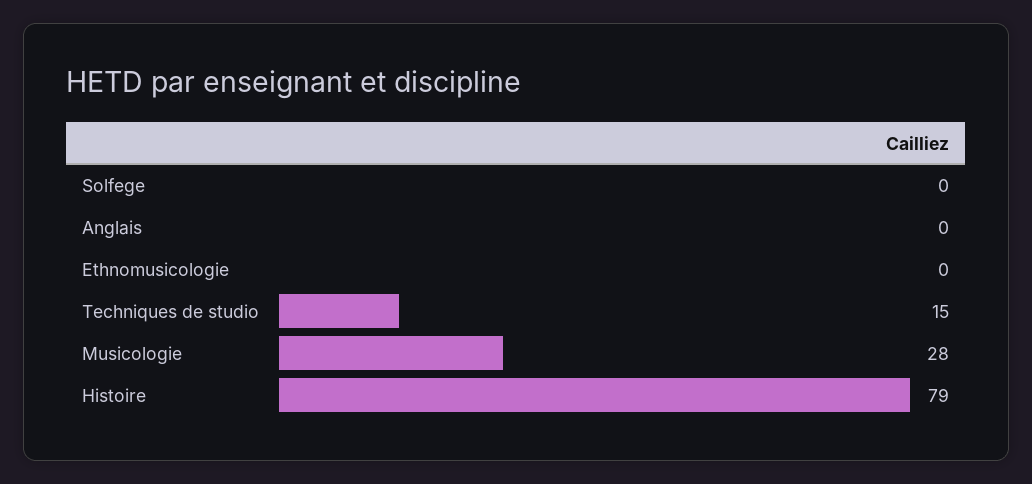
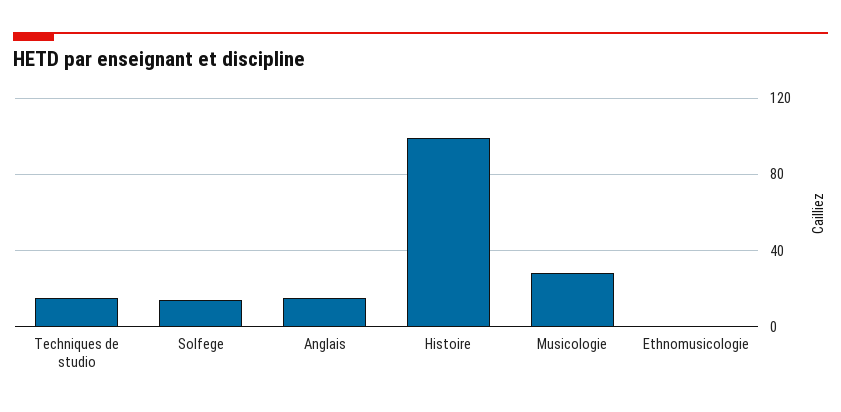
  {
-   "Solfege": 0,
+   "Solfege": 15,
-   "Anglais": 0,
+   "Anglais": 15,
    "Ethnomusicologie": 0,
    "Techniques de studio": 15,
    "Musicologie": 28,
-   "Histoire": 79
+   "Histoire": 100
  }

